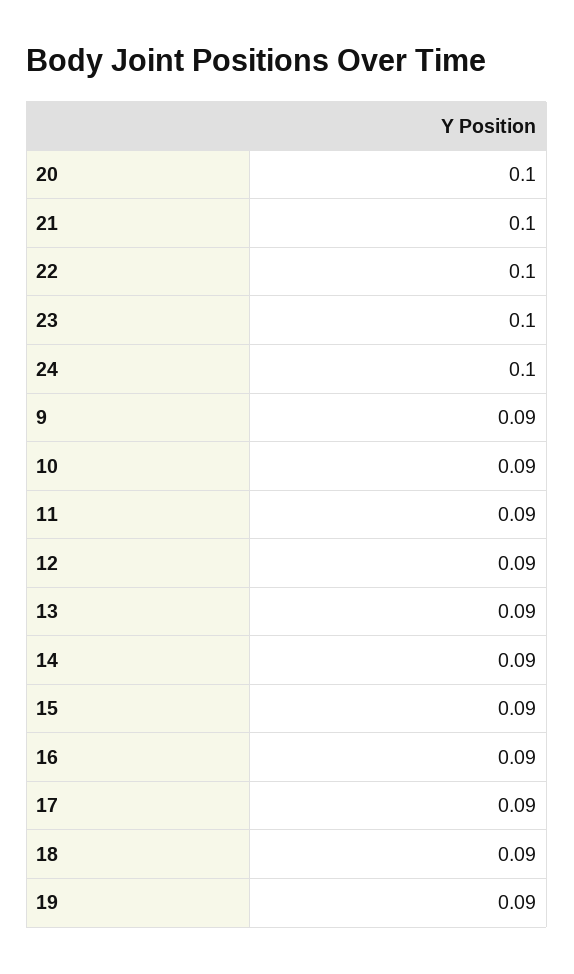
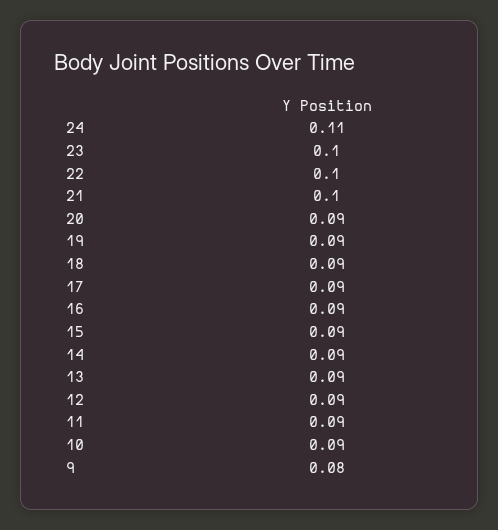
  {
-   "20": 0.1,
+   "20": 0.09,
    "21": 0.1,
    "22": 0.1,
    "23": 0.1,
-   "24": 0.1,
+   "24": 0.11,
-   "9": 0.09,
+   "9": 0.08,
    "10": 0.09,
    "11": 0.09,
    "12": 0.09,
    "13": 0.09,
    "14": 0.09,
    "15": 0.09,
    "16": 0.09,
    "17": 0.09,
    "18": 0.09,
    "19": 0.09
  }

